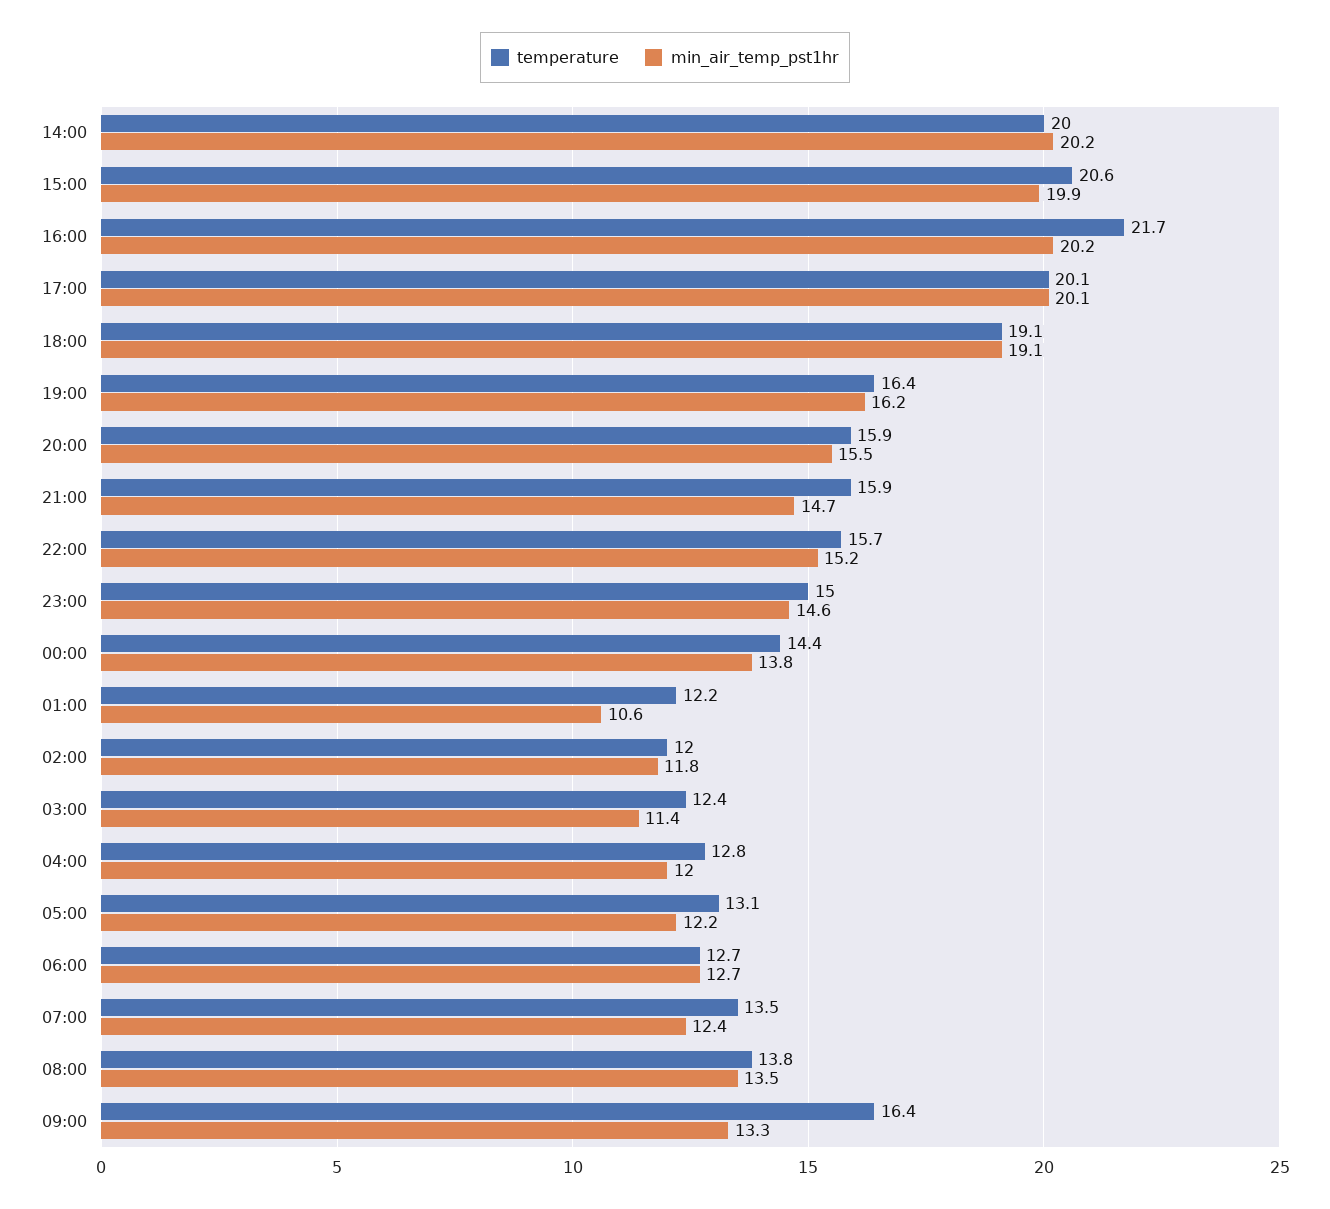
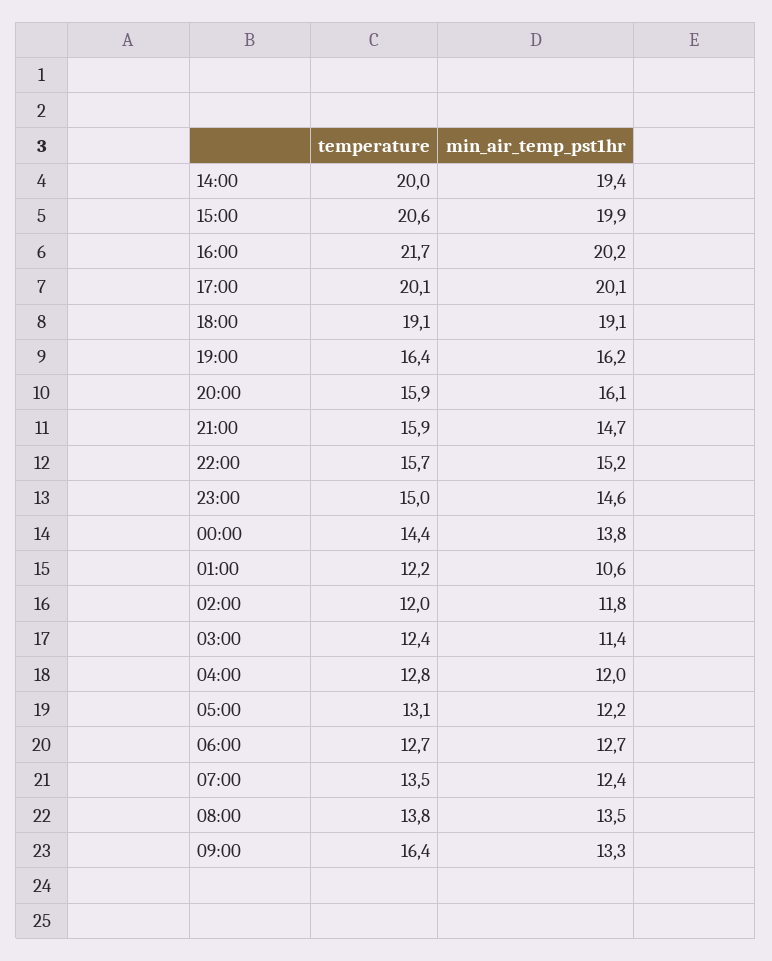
  {
    "temperature": {
      "14:00": 20,
      "15:00": 20.6,
      "16:00": 21.7,
      "17:00": 20.1,
      "18:00": 19.1,
      "19:00": 16.4,
      "20:00": 15.9,
      "21:00": 15.9,
      "22:00": 15.7,
      "23:00": 15,
      "00:00": 14.4,
      "01:00": 12.2,
      "02:00": 12,
      "03:00": 12.4,
      "04:00": 12.8,
      "05:00": 13.1,
      "06:00": 12.7,
      "07:00": 13.5,
      "08:00": 13.8,
      "09:00": 16.4
    },
    "min_air_temp_pst1hr": {
-     "14:00": 20.2,
+     "14:00": 19.4,
      "15:00": 19.9,
      "16:00": 20.2,
      "17:00": 20.1,
      "18:00": 19.1,
      "19:00": 16.2,
-     "20:00": 15.5,
+     "20:00": 16.1,
      "21:00": 14.7,
      "22:00": 15.2,
      "23:00": 14.6,
      "00:00": 13.8,
      "01:00": 10.6,
      "02:00": 11.8,
      "03:00": 11.4,
      "04:00": 12,
      "05:00": 12.2,
      "06:00": 12.7,
      "07:00": 12.4,
      "08:00": 13.5,
      "09:00": 13.3
    }
  }

